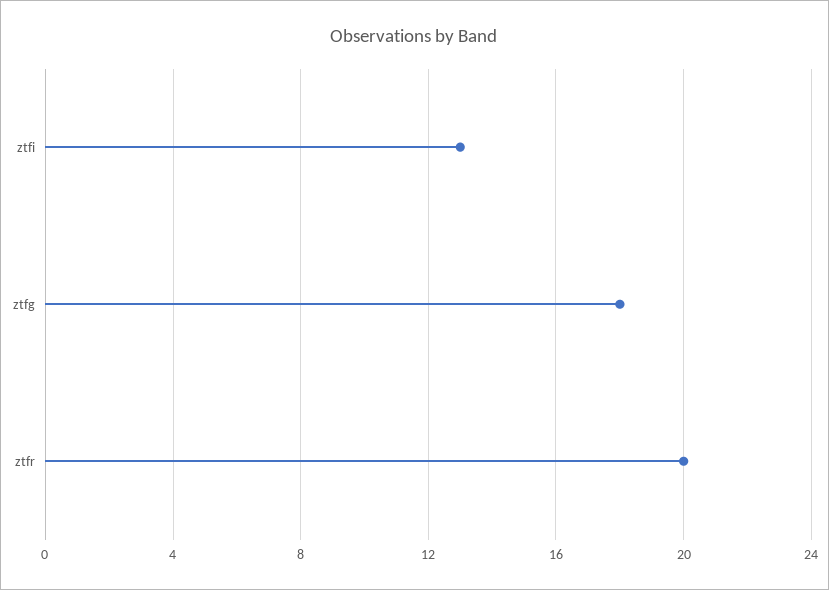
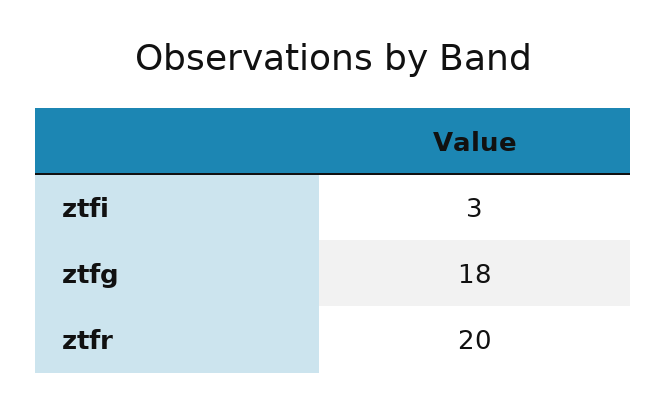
  {
-   "ztfi": 13,
+   "ztfi": 3,
    "ztfg": 18,
    "ztfr": 20
  }

